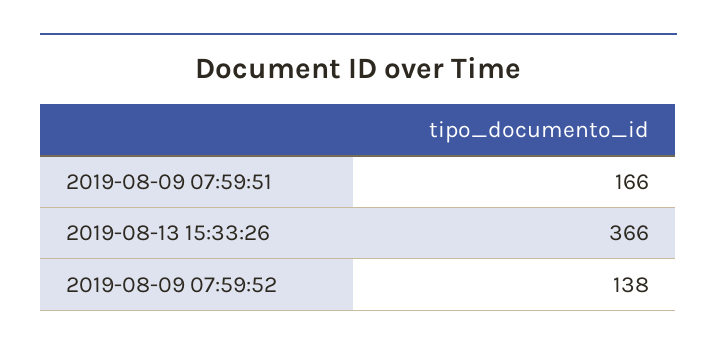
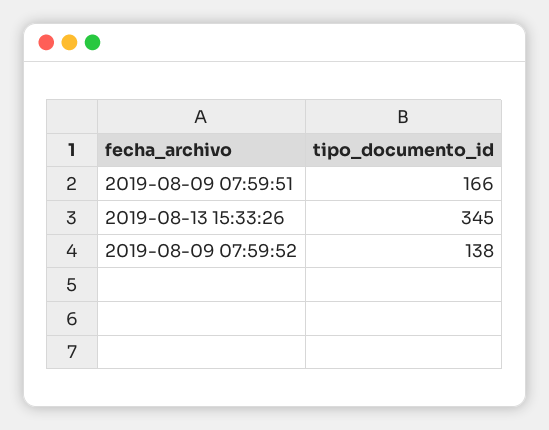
  {
    "2019-08-09 07:59:51": 166,
-   "2019-08-13 15:33:26": 366,
+   "2019-08-13 15:33:26": 345,
    "2019-08-09 07:59:52": 138
  }

